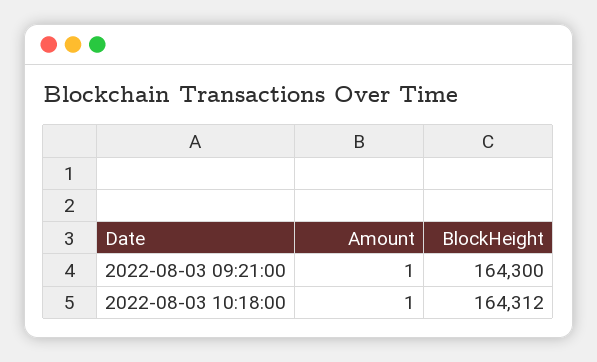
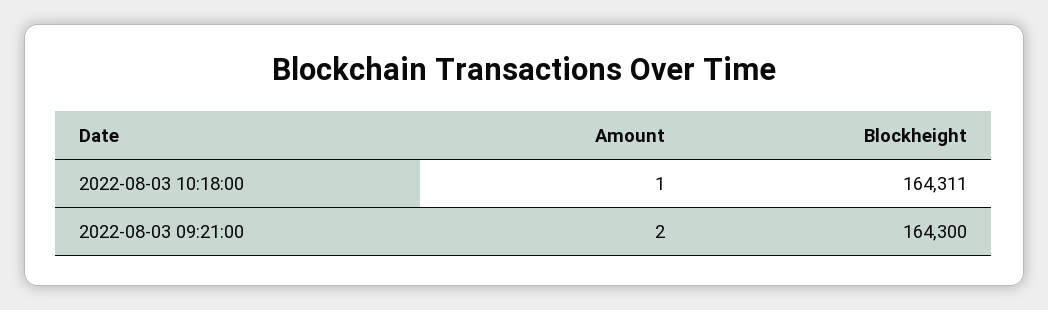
  {
    "Amount": {
-     "2022-08-03 09:21:00": 1,
+     "2022-08-03 09:21:00": 2,
      "2022-08-03 10:18:00": 1
    },
    "BlockHeight": {
      "2022-08-03 09:21:00": 164300,
-     "2022-08-03 10:18:00": 164312
+     "2022-08-03 10:18:00": 164311
    }
  }

